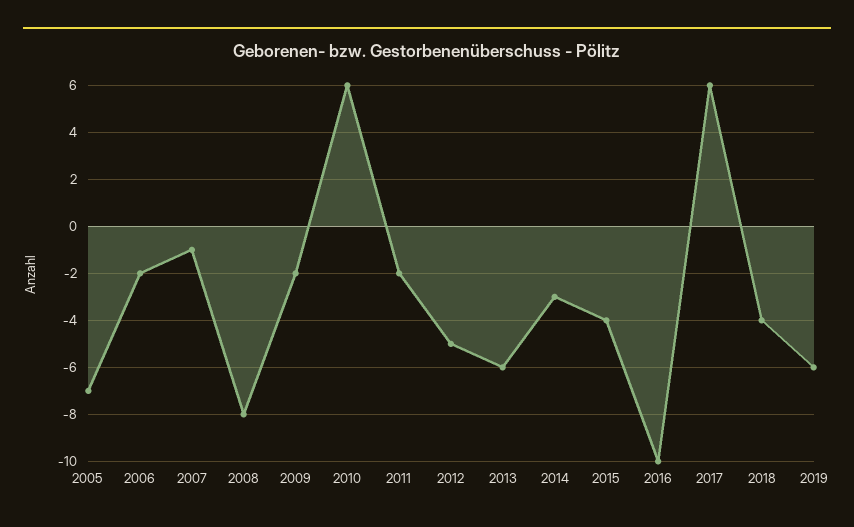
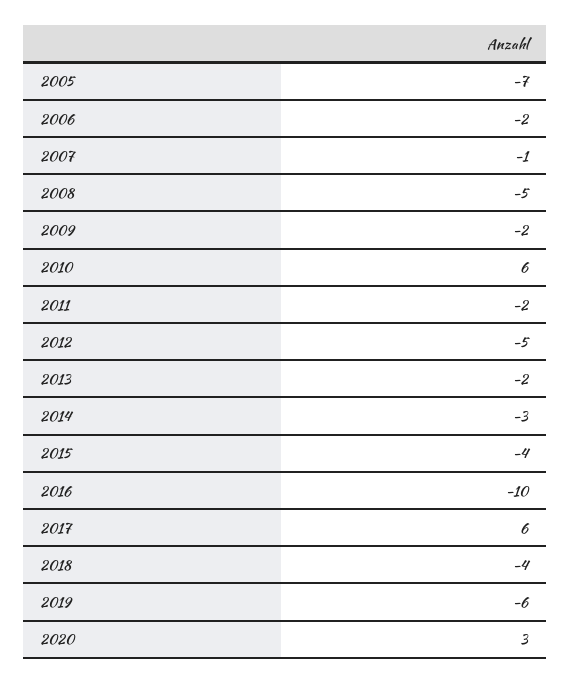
  {
    "2005": -7,
    "2006": -2,
    "2007": -1,
-   "2008": -8,
+   "2008": -5,
    "2009": -2,
    "2010": 6,
    "2011": -2,
    "2012": -5,
-   "2013": -6,
+   "2013": -2,
    "2014": -3,
    "2015": -4,
    "2016": -10,
    "2017": 6,
    "2018": -4,
-   "2019": -6
+   "2019": -6,
+   "2020": 3
  }

